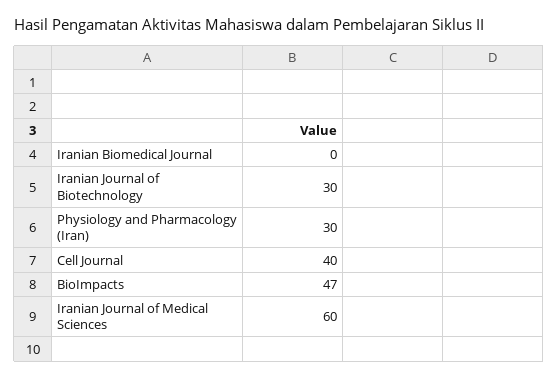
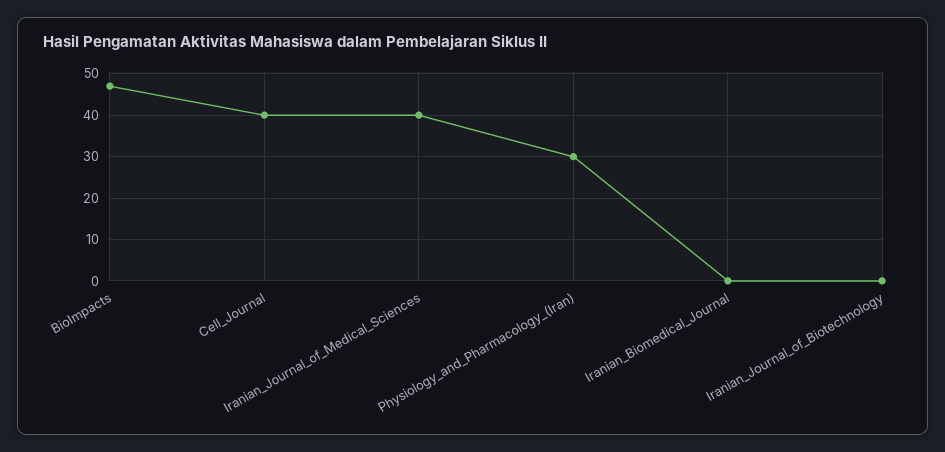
  {
    "Iranian Biomedical Journal": 0,
-   "Iranian Journal of Biotechnology": 30,
+   "Iranian Journal of Biotechnology": 0,
    "Physiology and Pharmacology (Iran)": 30,
    "Cell Journal": 40,
    "BioImpacts": 47,
-   "Iranian Journal of Medical Sciences": 60
+   "Iranian Journal of Medical Sciences": 40
  }

